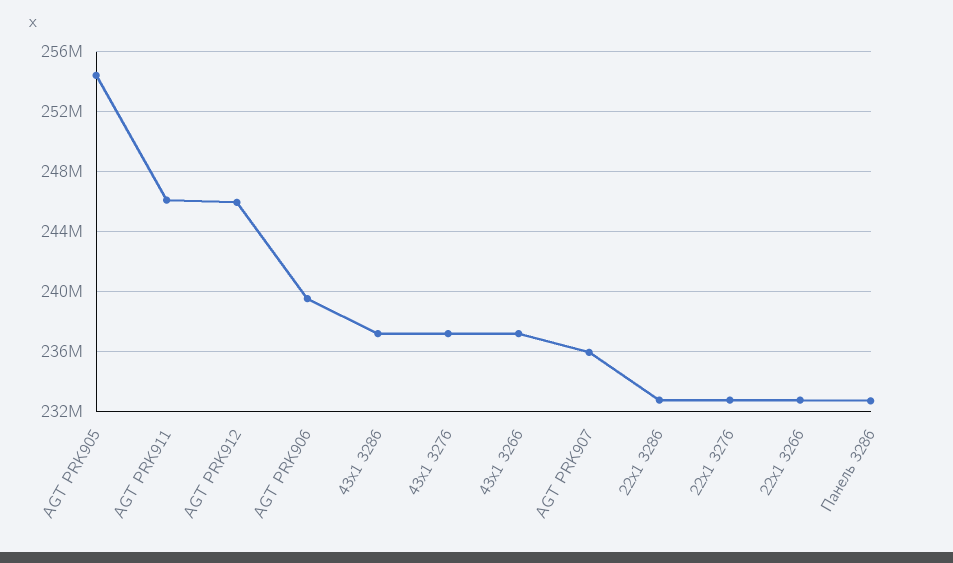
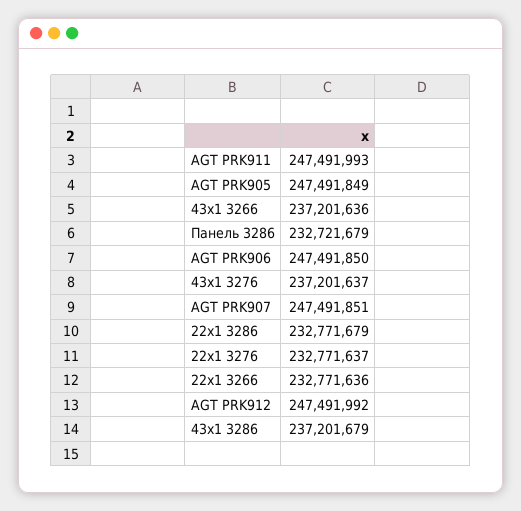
  {
-   "AGT PRK905": 254500000,
+   "AGT PRK905": 247491849,
-   "AGT PRK911": 246000000,
+   "AGT PRK911": 247491993,
-   "AGT PRK912": 246000000,
+   "AGT PRK912": 247491992,
-   "AGT PRK906": 239500000,
+   "AGT PRK906": 247491850,
    "43x1 3286": 237201679,
    "43x1 3276": 237201637,
    "43x1 3266": 237201636,
-   "AGT PRK907": 236000000,
+   "AGT PRK907": 247491851,
    "22x1 3286": 232771679,
    "22x1 3276": 232771637,
    "22x1 3266": 232771636,
    "Панель 3286": 232721679
  }

